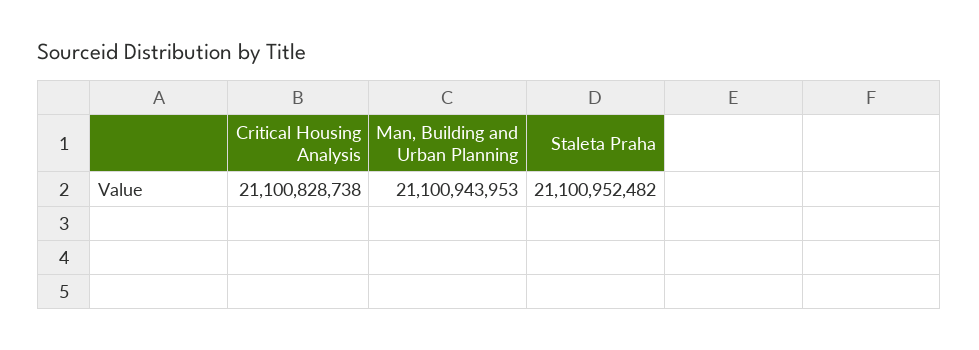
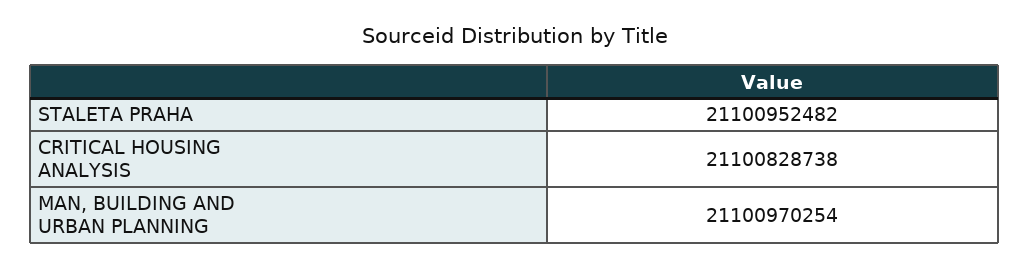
  {
    "Critical Housing Analysis": 21100828738,
-   "Man, Building and Urban Planning": 21100943953,
+   "Man, Building and Urban Planning": 21100970254,
    "Staleta Praha": 21100952482
  }

